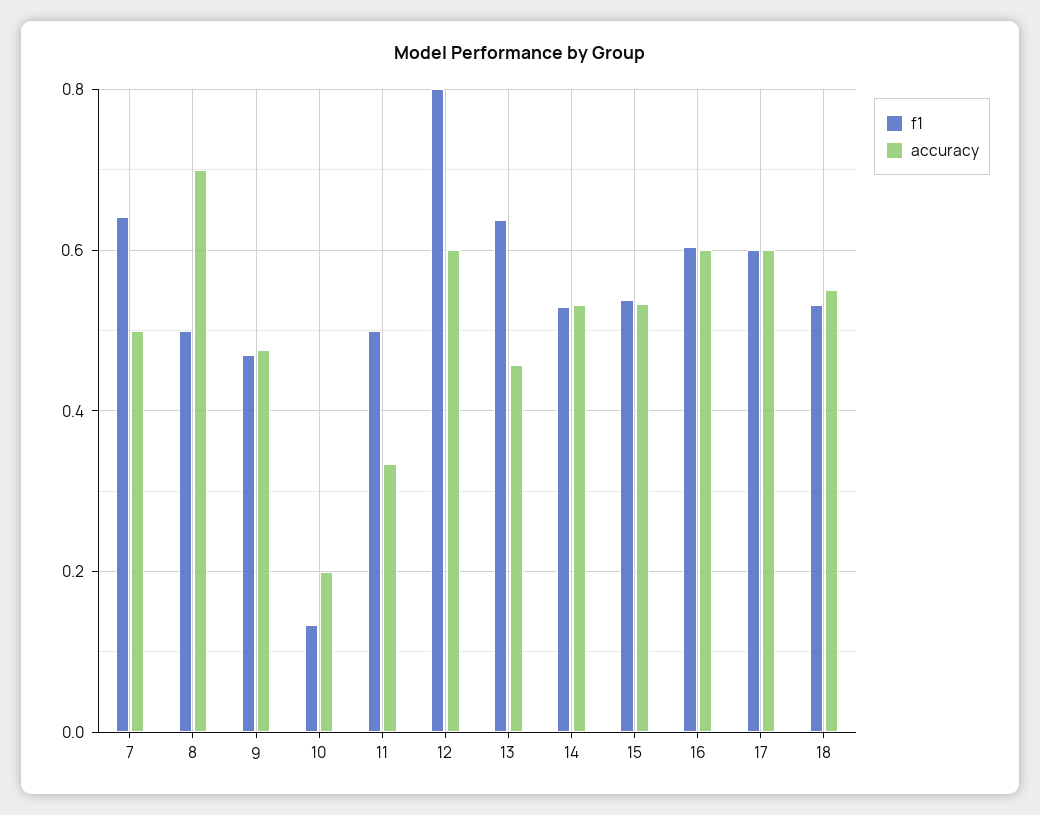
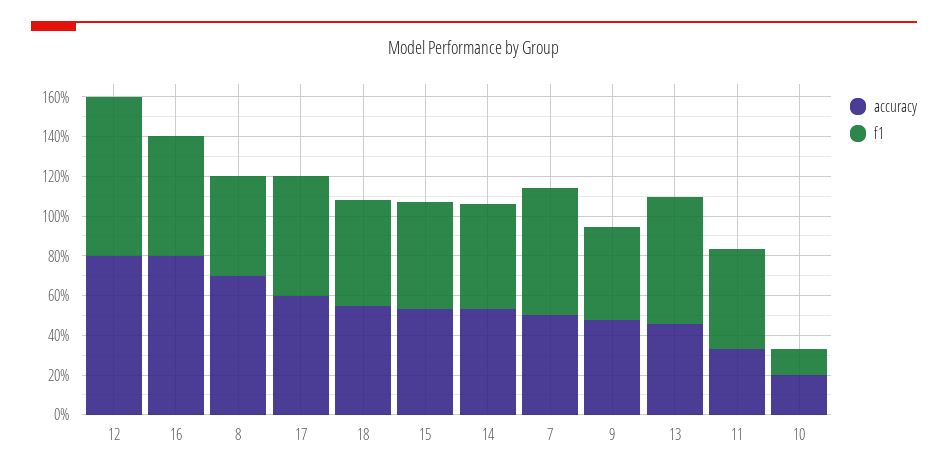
  {
    "f1": {
      "7": 0.64,
      "8": 0.5,
      "9": 0.46,
      "10": 0.14,
      "11": 0.5,
      "12": 0.8,
      "13": 0.64,
      "14": 0.52,
      "15": 0.54,
      "16": 0.6,
      "17": 0.6,
      "18": 0.54
    },
    "accuracy": {
      "7": 0.5,
      "8": 0.7,
      "9": 0.48,
      "10": 0.2,
      "11": 0.34,
-     "12": 0.6,
+     "12": 0.8,
      "13": 0.46,
      "14": 0.54,
      "15": 0.54,
-     "16": 0.6,
+     "16": 0.8,
      "17": 0.6,
      "18": 0.56
    }
  }

